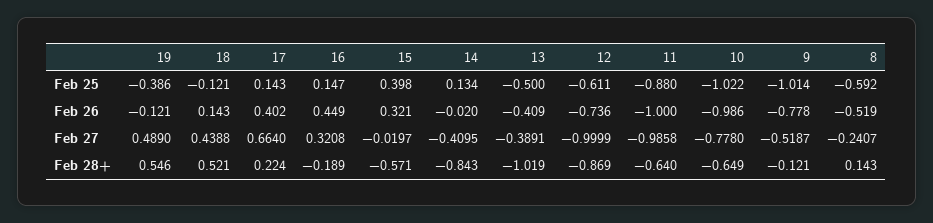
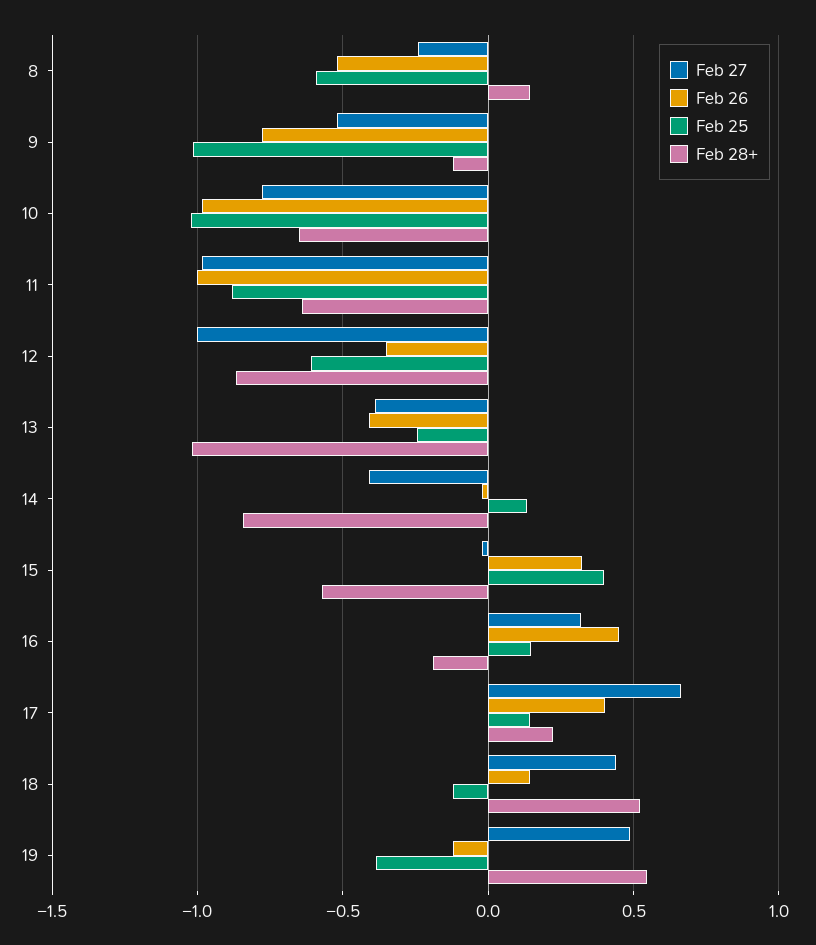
  {
    "Feb 25": {
      "19": -0.386,
      "18": -0.121,
      "17": 0.143,
      "16": 0.147,
      "15": 0.398,
      "14": 0.134,
-     "13": -0.5,
+     "13": -0.25,
      "12": -0.611,
      "11": -0.88,
      "10": -1.022,
      "9": -1.014,
      "8": -0.592
    },
    "Feb 26": {
      "19": -0.121,
      "18": 0.143,
      "17": 0.402,
      "16": 0.449,
      "15": 0.321,
      "14": -0.02,
      "13": -0.409,
-     "12": -0.736,
+     "12": -0.35,
      "11": -1,
      "10": -0.986,
      "9": -0.778,
      "8": -0.519
    },
    "Feb 27": {
      "19": 0.489,
      "18": 0.4388,
      "17": 0.664,
      "16": 0.3208,
      "15": -0.0197,
      "14": -0.4095,
      "13": -0.3891,
      "12": -0.9999,
      "11": -0.9858,
      "10": -0.778,
      "9": -0.5187,
      "8": -0.2407
    },
    "Feb 28+": {
      "19": 0.546,
      "18": 0.521,
      "17": 0.224,
      "16": -0.189,
      "15": -0.571,
      "14": -0.843,
      "13": -1.019,
      "12": -0.869,
      "11": -0.64,
      "10": -0.649,
      "9": -0.121,
      "8": 0.143
    }
  }

